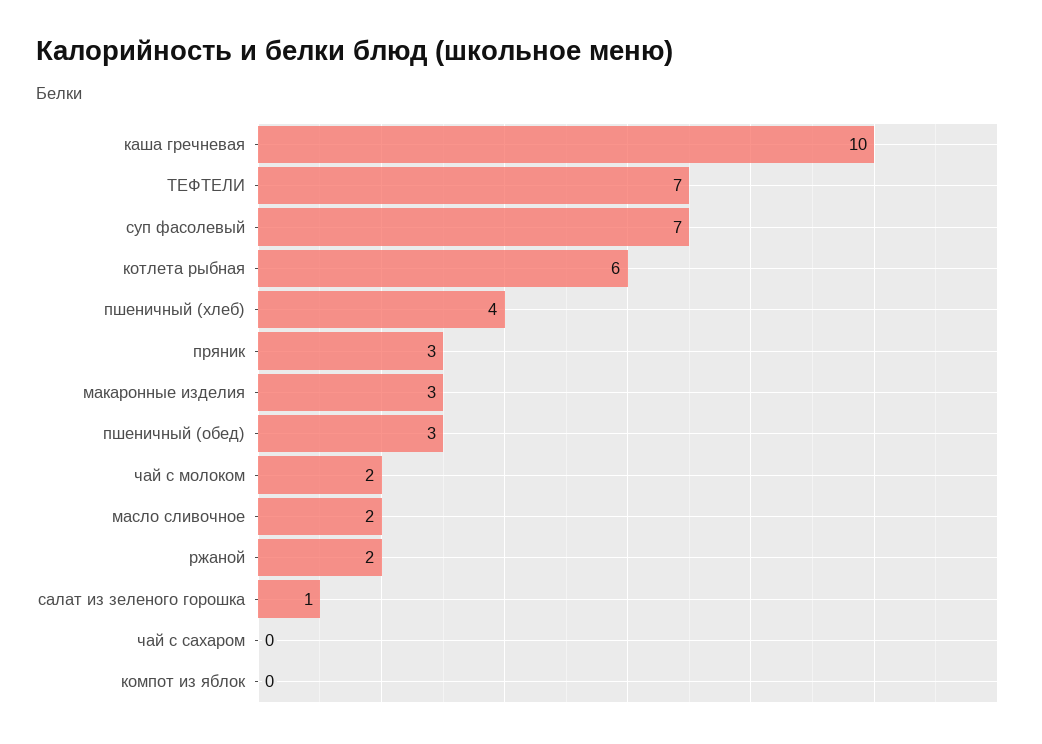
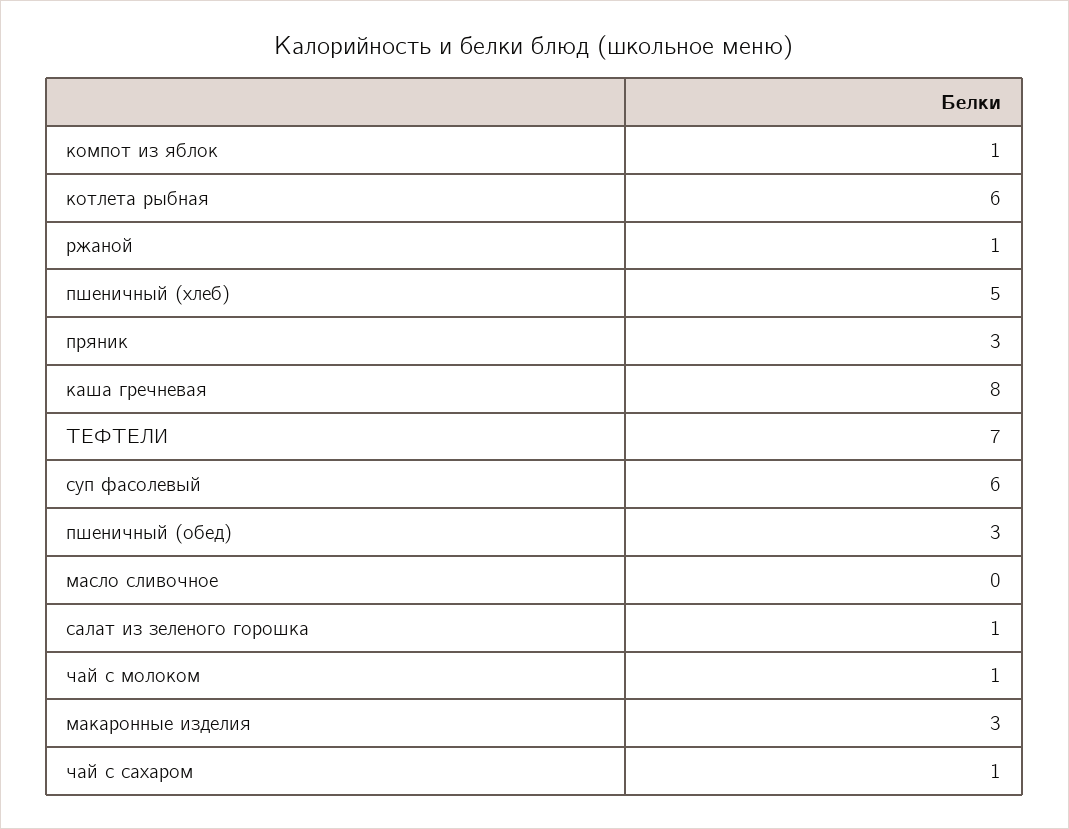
  {
-   "каша гречневая": 10,
+   "каша гречневая": 8,
    "ТЕФТЕЛИ": 7,
-   "суп фасолевый": 7,
+   "суп фасолевый": 6,
    "котлета рыбная": 6,
-   "пшеничный (хлеб)": 4,
+   "пшеничный (хлеб)": 5,
    "пряник": 3,
    "макаронные изделия": 3,
    "пшеничный (обед)": 3,
-   "чай с молоком": 2,
+   "чай с молоком": 1,
-   "масло сливочное": 2,
+   "масло сливочное": 0,
-   "ржаной": 2,
+   "ржаной": 1,
    "салат из зеленого горошка": 1,
-   "чай с сахаром": 0,
+   "чай с сахаром": 1,
-   "компот из яблок": 0
+   "компот из яблок": 1
  }

